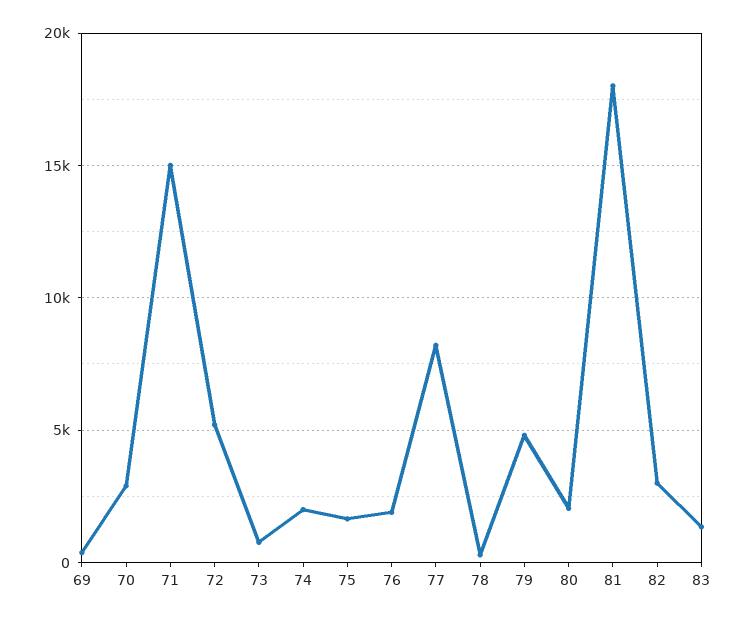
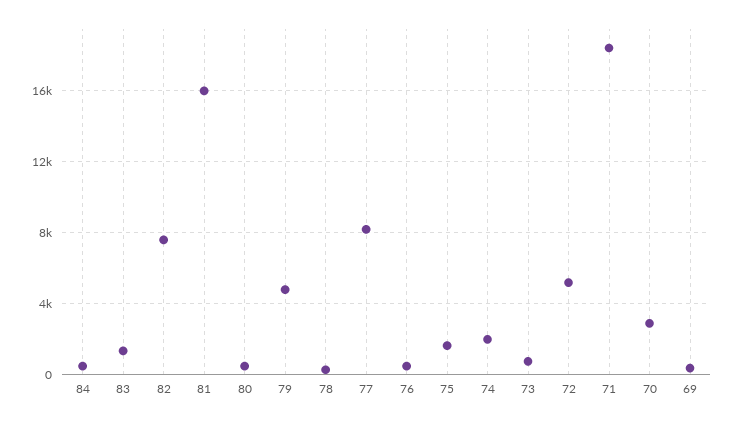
  {
    "69": 500,
    "70": 3000,
-   "71": 15000,
+   "71": 18500,
    "72": 5000,
    "73": 1000,
    "74": 2000,
    "75": 1500,
-   "76": 2000,
+   "76": 500,
    "77": 8000,
    "78": 500,
    "79": 5000,
-   "80": 2000,
+   "80": 500,
-   "81": 18000,
+   "81": 16000,
-   "82": 3000,
+   "82": 7500,
-   "83": 1500
+   "83": 1500,
+   "84": 500
  }

